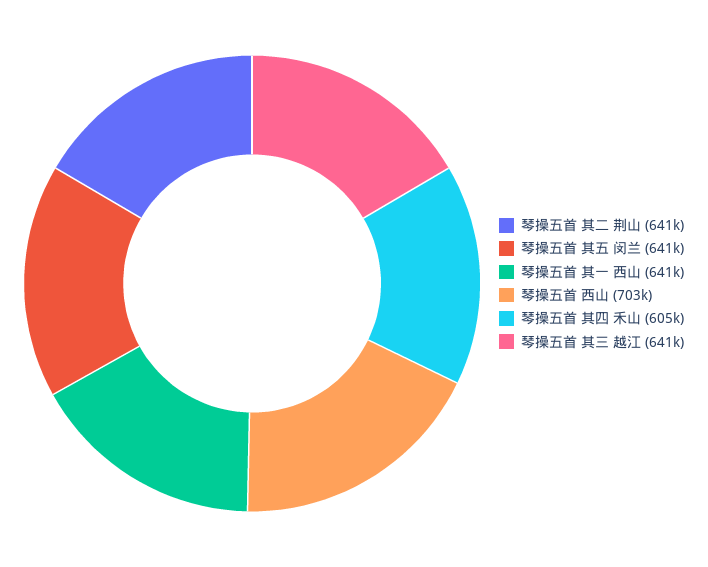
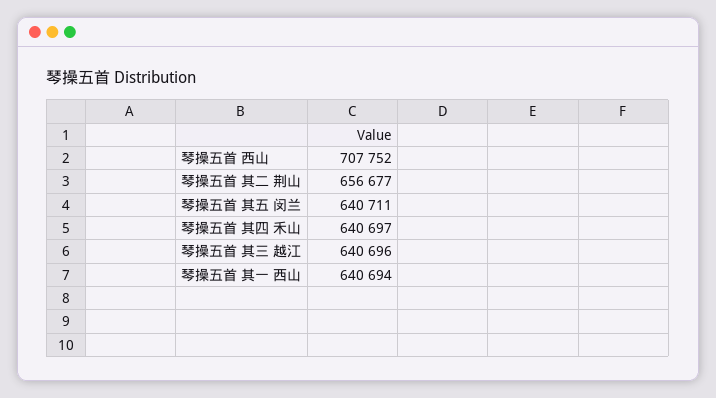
  {
-   "琴操五首 其二 荆山": 641000,
+   "琴操五首 其二 荆山": 656677,
    "琴操五首 其五 闵兰": 640711,
    "琴操五首 其一 西山": 640694,
-   "琴操五首 西山": 703000,
+   "琴操五首 西山": 707752,
-   "琴操五首 其四 禾山": 605000,
+   "琴操五首 其四 禾山": 640697,
    "琴操五首 其三 越江": 640696
  }

